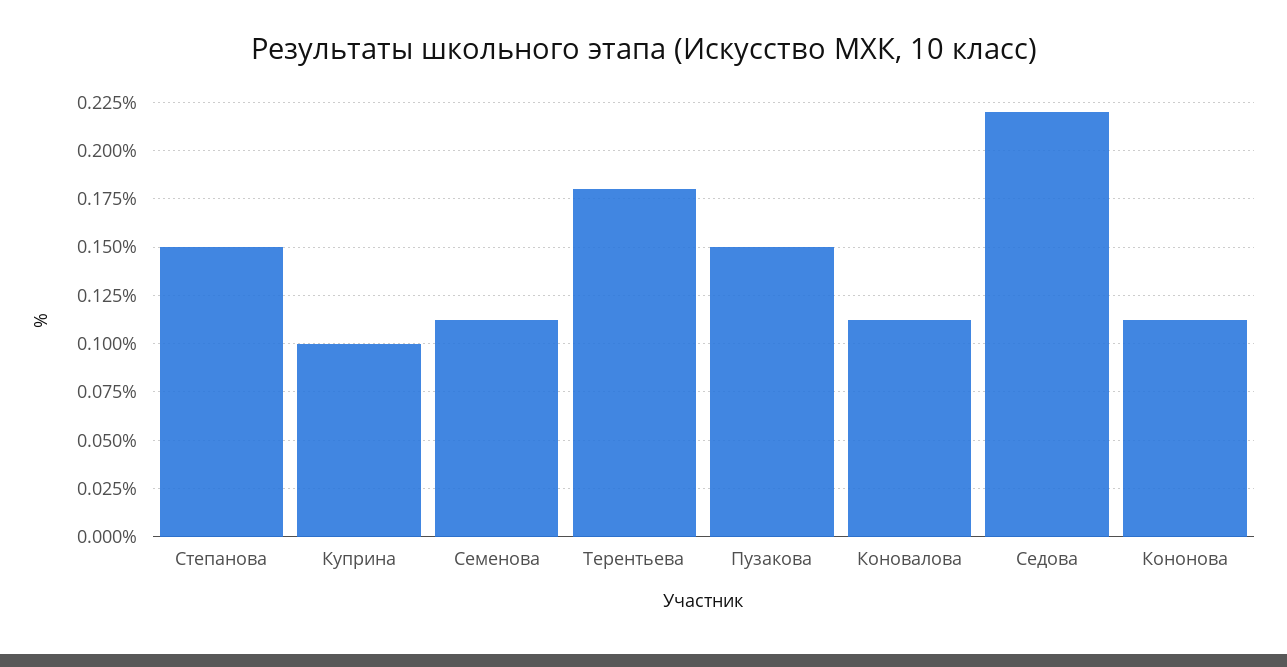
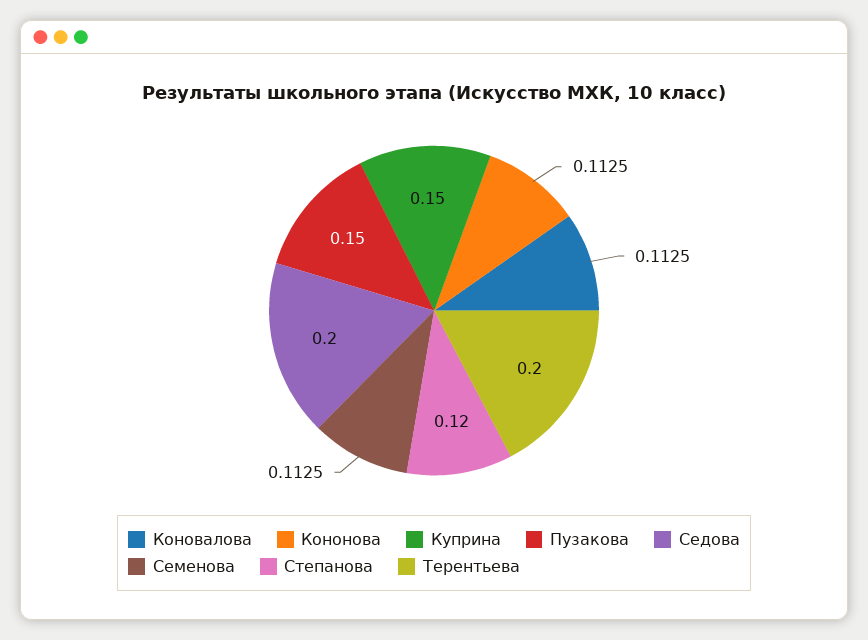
  {
-   "Степанова": 0.15,
+   "Степанова": 0.12,
-   "Куприна": 0.1,
+   "Куприна": 0.15,
    "Семенова": 0.1125,
-   "Терентьева": 0.18,
+   "Терентьева": 0.2,
    "Пузакова": 0.15,
    "Коновалова": 0.1125,
-   "Седова": 0.22,
+   "Седова": 0.2,
    "Кононова": 0.1125
  }

